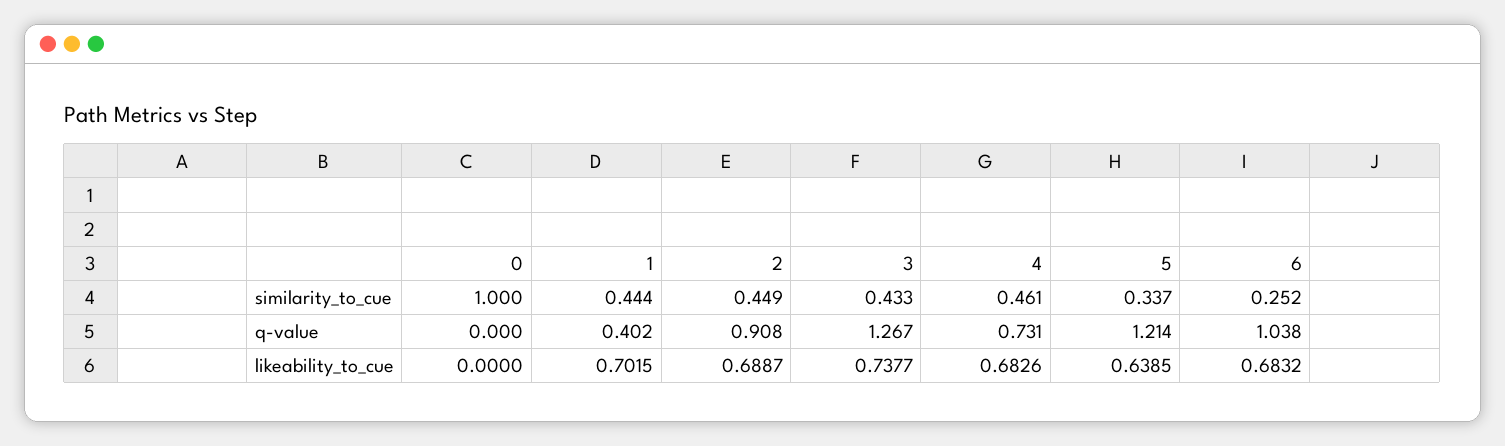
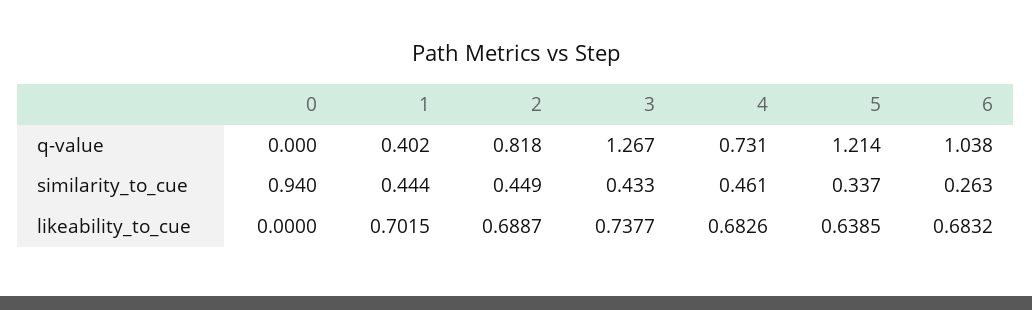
  {
    "0": {
-     "similarity_to_cue": 1,
+     "similarity_to_cue": 0.94,
      "q-value": 0,
      "likeability_to_cue": 0
    },
    "1": {
      "similarity_to_cue": 0.444,
      "q-value": 0.402,
      "likeability_to_cue": 0.7015
    },
    "2": {
      "similarity_to_cue": 0.449,
-     "q-value": 0.908,
+     "q-value": 0.818,
      "likeability_to_cue": 0.6887
    },
    "3": {
      "similarity_to_cue": 0.433,
      "q-value": 1.267,
      "likeability_to_cue": 0.7377
    },
    "4": {
      "similarity_to_cue": 0.461,
      "q-value": 0.731,
      "likeability_to_cue": 0.6826
    },
    "5": {
      "similarity_to_cue": 0.337,
      "q-value": 1.214,
      "likeability_to_cue": 0.6385
    },
    "6": {
-     "similarity_to_cue": 0.252,
+     "similarity_to_cue": 0.263,
      "q-value": 1.038,
      "likeability_to_cue": 0.6832
    }
  }

